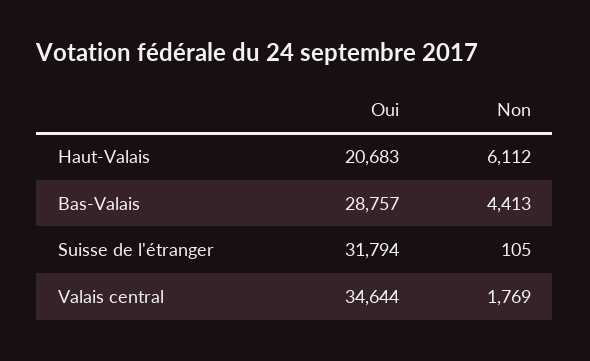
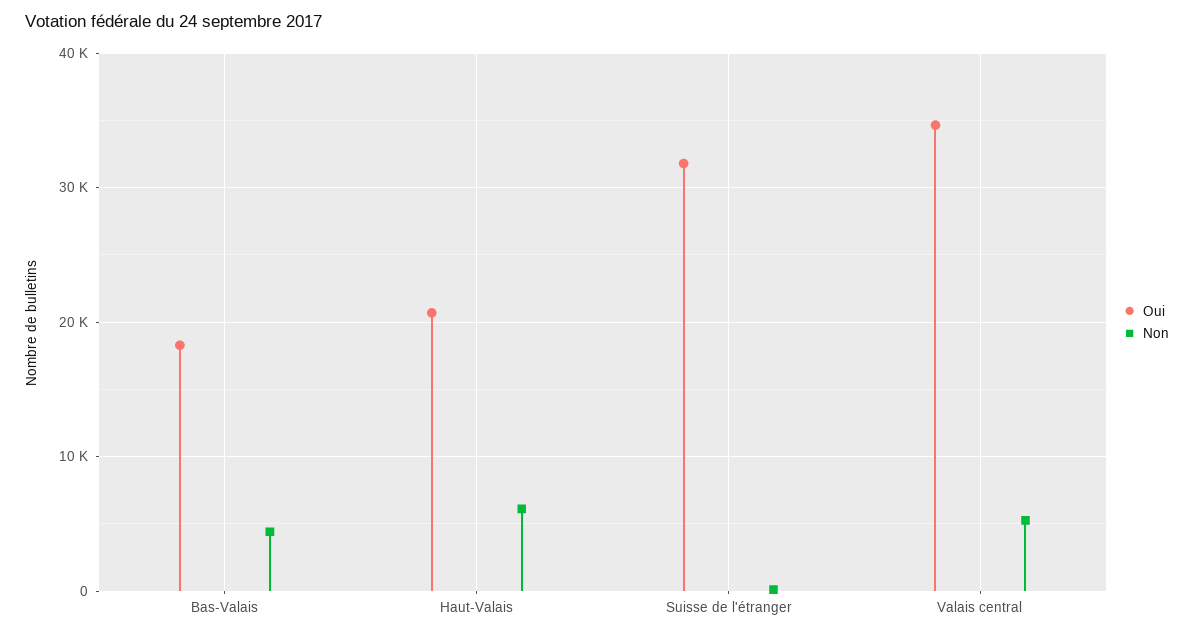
  {
    "Oui": {
      "Haut-Valais": 20683,
-     "Bas-Valais": 28757,
+     "Bas-Valais": 18000,
      "Suisse de l'étranger": 31794,
      "Valais central": 34644
    },
    "Non": {
      "Haut-Valais": 6112,
      "Bas-Valais": 4413,
      "Suisse de l'étranger": 105,
-     "Valais central": 1769
+     "Valais central": 5000
    }
  }

